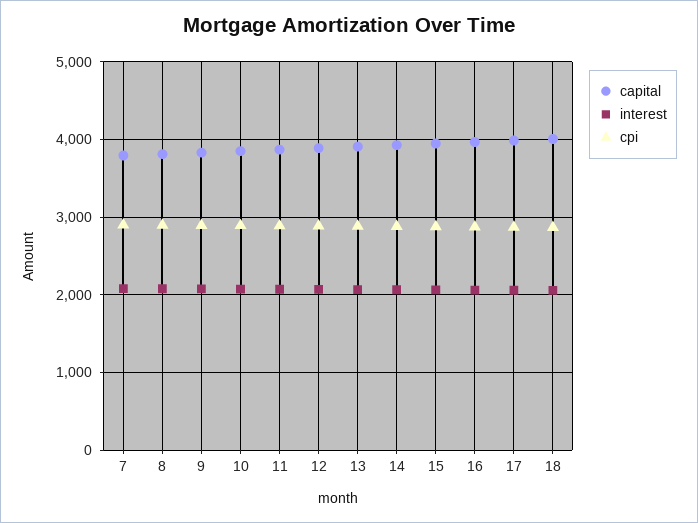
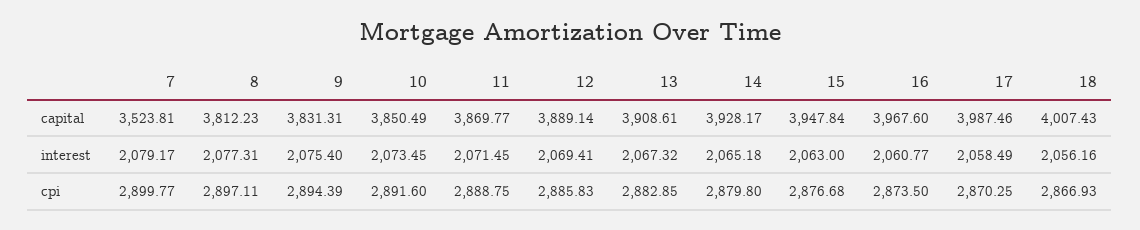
  {
    "capital": {
-     "7": 3800,
+     "7": 3523.81,
      "8": 3812.23,
      "9": 3831.31,
      "10": 3850.49,
      "11": 3869.77,
      "12": 3889.14,
      "13": 3908.61,
      "14": 3928.17,
      "15": 3947.84,
      "16": 3967.6,
      "17": 3987.46,
      "18": 4007.43
    },
    "interest": {
      "7": 2079.17,
      "8": 2077.31,
      "9": 2075.4,
      "10": 2073.45,
      "11": 2071.45,
      "12": 2069.41,
      "13": 2067.32,
      "14": 2065.18,
      "15": 2063,
      "16": 2060.77,
      "17": 2058.49,
      "18": 2056.16
    },
    "cpi": {
      "7": 2899.77,
      "8": 2897.11,
      "9": 2894.39,
      "10": 2891.6,
      "11": 2888.75,
      "12": 2885.83,
      "13": 2882.85,
      "14": 2879.8,
      "15": 2876.68,
      "16": 2873.5,
      "17": 2870.25,
      "18": 2866.93
    }
  }

